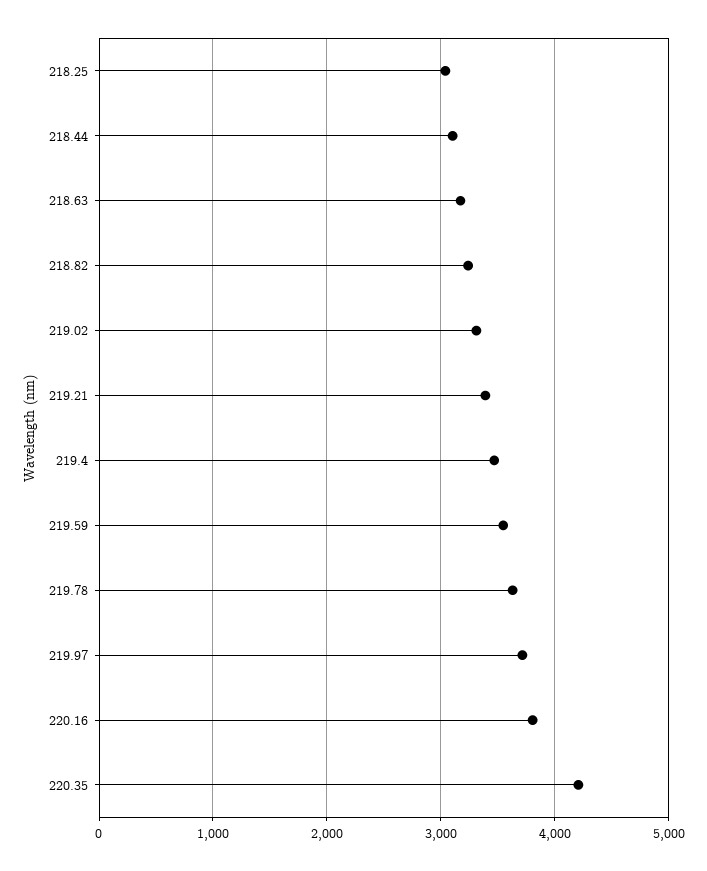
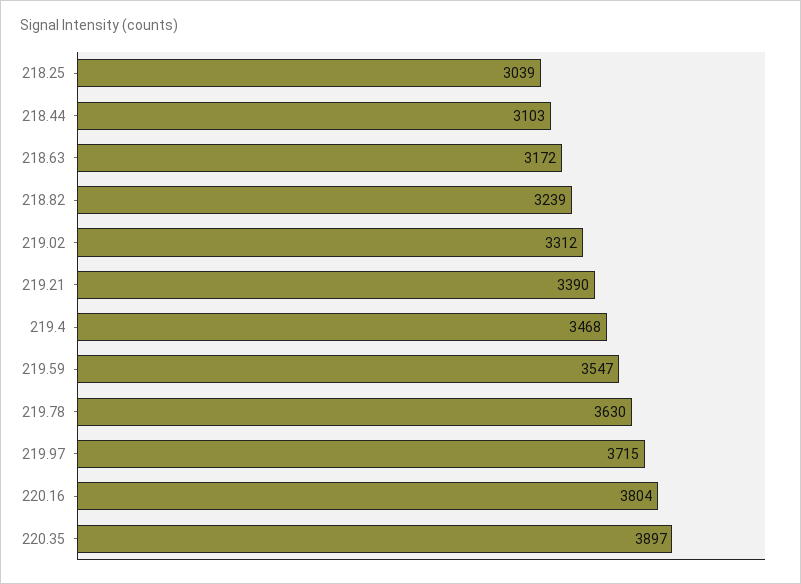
  {
    "218.25": 3039,
    "218.44": 3103,
    "218.63": 3172,
    "218.82": 3239,
    "219.02": 3312,
    "219.21": 3390,
    "219.4": 3468,
    "219.59": 3547,
    "219.78": 3630,
    "219.97": 3715,
    "220.16": 3804,
-   "220.35": 4200
+   "220.35": 3897
  }

